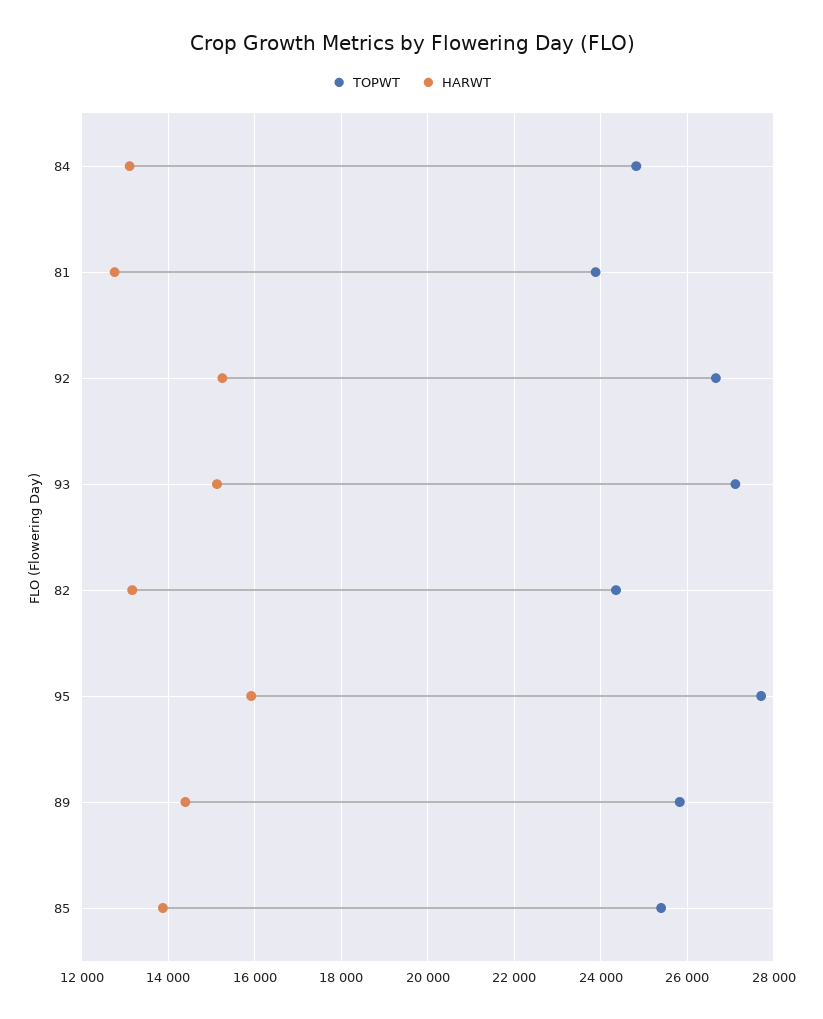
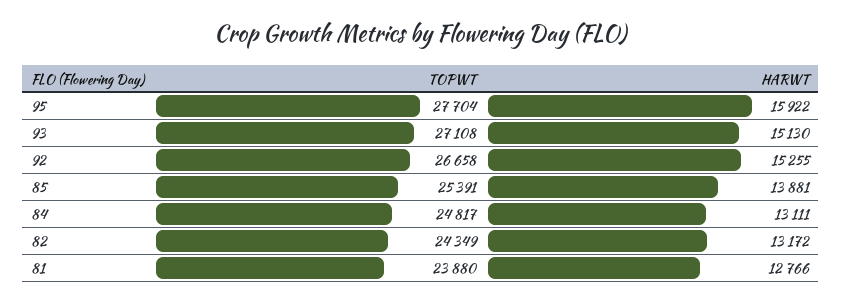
  {
    "TOPWT": {
      "84": 24817,
      "81": 23880,
      "92": 26658,
      "93": 27108,
      "82": 24349,
      "95": 27704,
-     "89": 25800,
      "85": 25391
    },
    "HARWT": {
      "84": 13111,
      "81": 12766,
      "92": 15255,
      "93": 15130,
      "82": 13172,
      "95": 15922,
-     "89": 14400,
      "85": 13881
    }
  }

